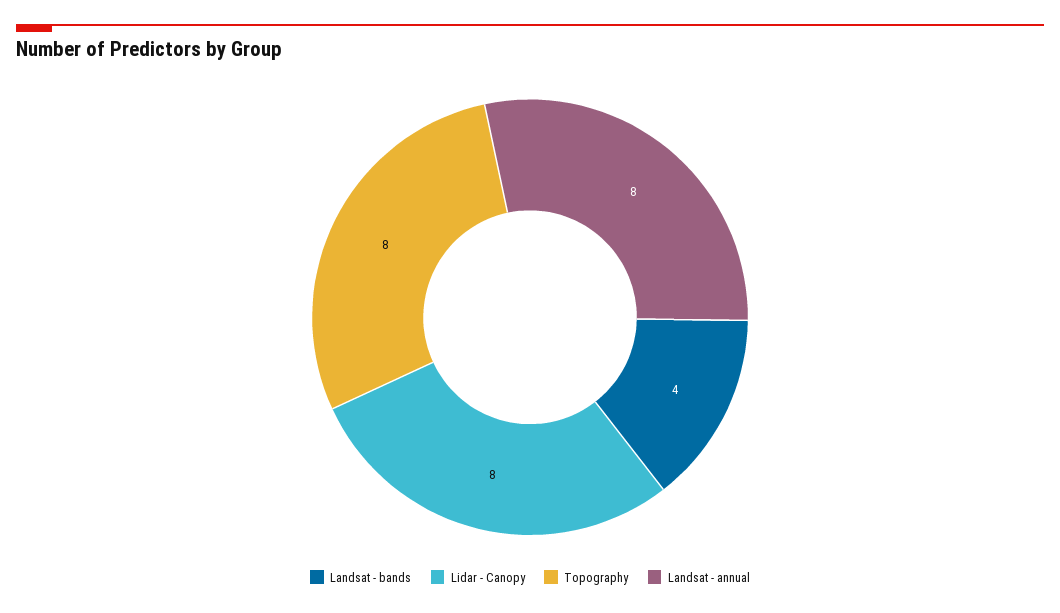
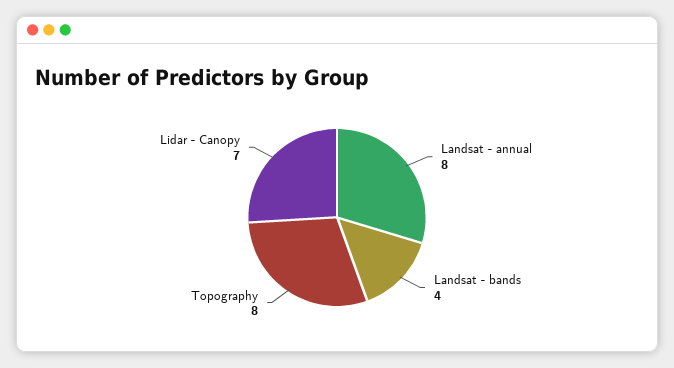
  {
    "Landsat - bands": 4,
-   "Lidar - Canopy": 8,
+   "Lidar - Canopy": 7,
    "Topography": 8,
    "Landsat - annual": 8
  }

